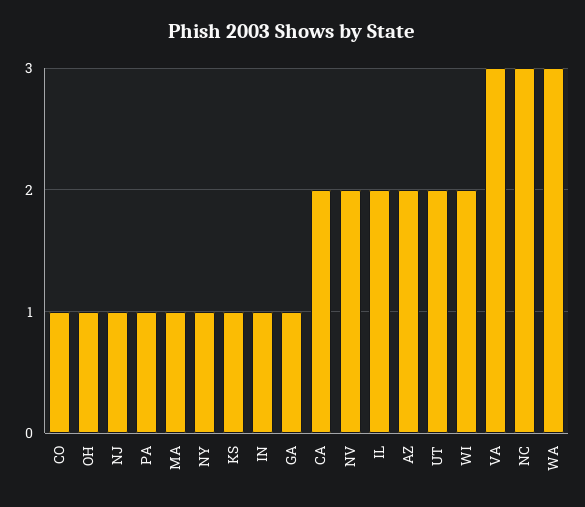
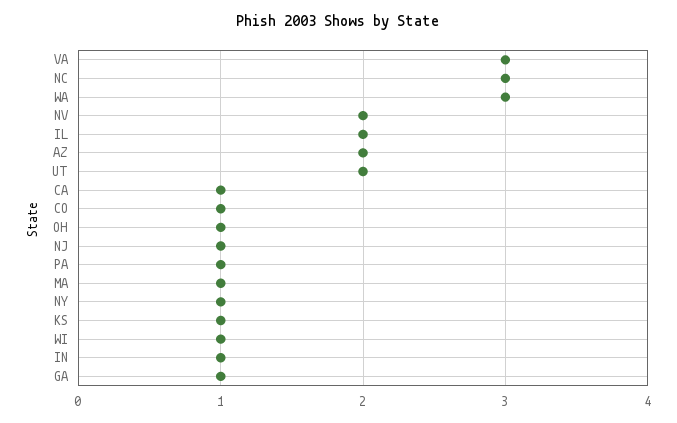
  {
    "CO": 1,
    "OH": 1,
    "NJ": 1,
    "PA": 1,
    "MA": 1,
    "NY": 1,
    "KS": 1,
    "IN": 1,
    "GA": 1,
-   "CA": 2,
+   "CA": 1,
    "NV": 2,
    "IL": 2,
    "AZ": 2,
    "UT": 2,
-   "WI": 2,
+   "WI": 1,
    "VA": 3,
    "NC": 3,
    "WA": 3
  }

